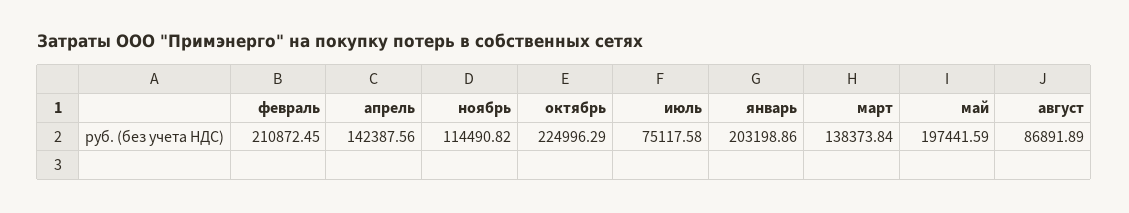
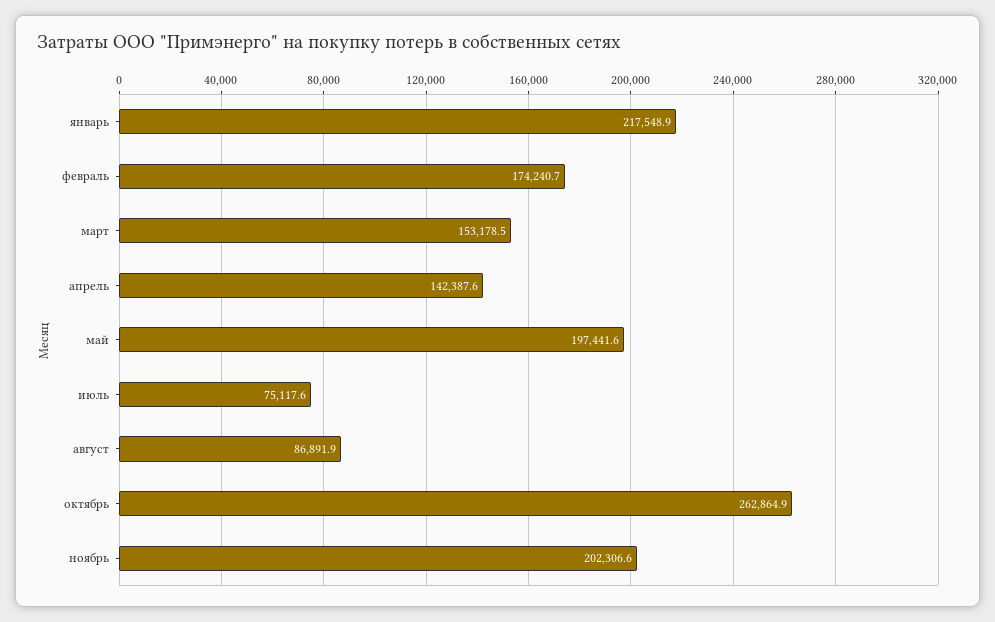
  {
-   "февраль": 210872.45,
+   "февраль": 174240.7,
    "апрель": 142387.56,
-   "ноябрь": 114490.82,
+   "ноябрь": 202306.6,
-   "октябрь": 224996.29,
+   "октябрь": 262864.9,
    "июль": 75117.58,
-   "январь": 203198.86,
+   "январь": 217548.9,
-   "март": 138373.84,
+   "март": 153178.5,
    "май": 197441.59,
    "август": 86891.89
  }

